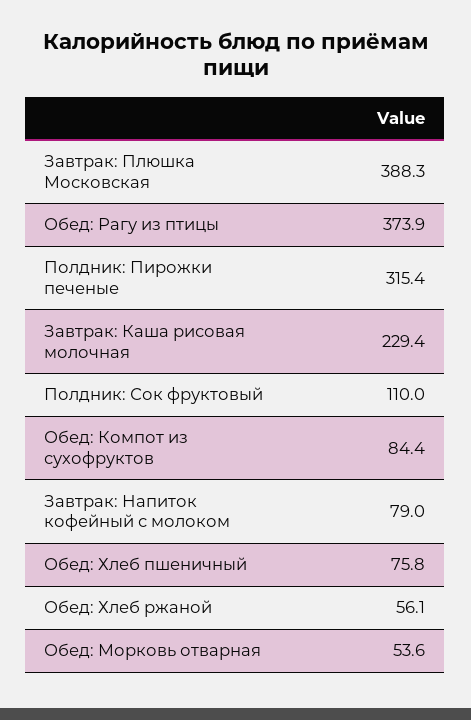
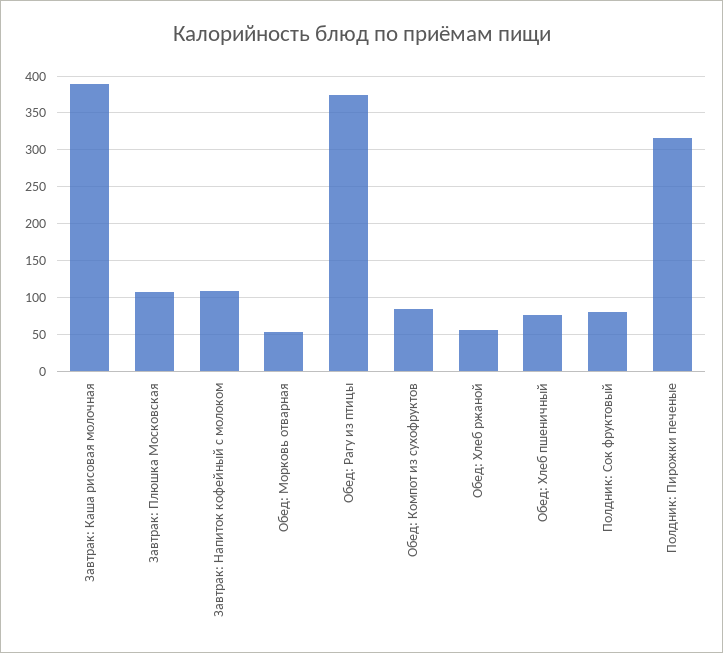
  {
-   "Завтрак: Плюшка Московская": 388.3,
+   "Завтрак: Плюшка Московская": 110,
    "Обед: Рагу из птицы": 373.9,
    "Полдник: Пирожки печеные": 315.4,
-   "Завтрак: Каша рисовая молочная": 229.4,
+   "Завтрак: Каша рисовая молочная": 390,
-   "Полдник: Сок фруктовый": 110,
+   "Полдник: Сок фруктовый": 80,
    "Обед: Компот из сухофруктов": 84.4,
-   "Завтрак: Напиток кофейный с молоком": 79,
+   "Завтрак: Напиток кофейный с молоком": 110,
    "Обед: Хлеб пшеничный": 75.8,
    "Обед: Хлеб ржаной": 56.1,
    "Обед: Морковь отварная": 53.6
  }

